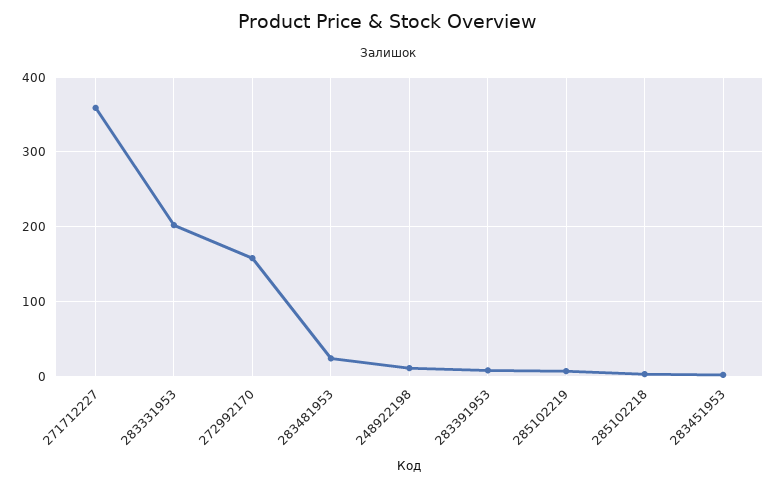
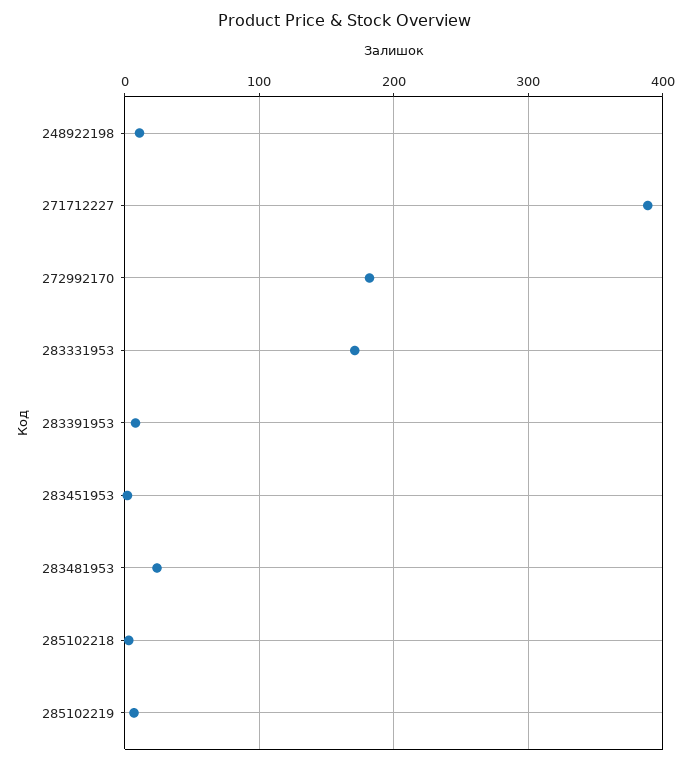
  {
-   "271712227": 360,
+   "271712227": 390,
-   "283331953": 200,
+   "283331953": 170,
-   "272992170": 160,
+   "272992170": 180,
    "283481953": 20,
    "248922198": 10,
    "283391953": 10,
    "285102219": 10,
    "285102218": 0,
    "283451953": 0
  }

